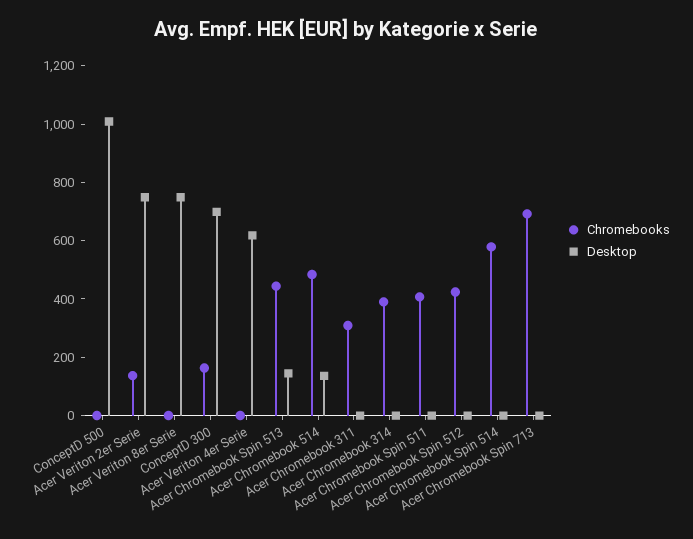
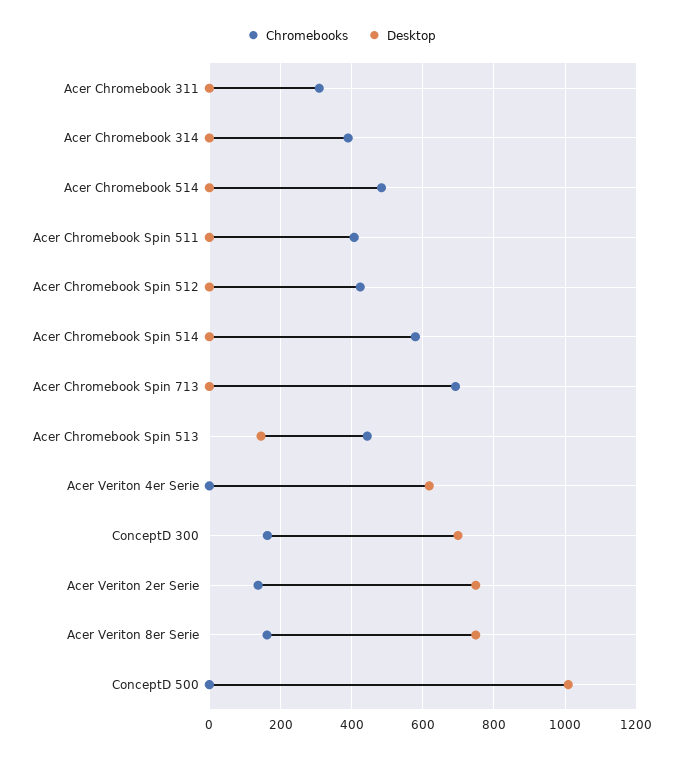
  {
    "Chromebooks": {
      "ConceptD 500": 0,
      "Acer Veriton 2er Serie": 140,
-     "Acer Veriton 8er Serie": 0,
+     "Acer Veriton 8er Serie": 160,
      "ConceptD 300": 160,
      "Acer Veriton 4er Serie": 0,
      "Acer Chromebook Spin 513": 440,
      "Acer Chromebook 514": 480,
      "Acer Chromebook 311": 300,
      "Acer Chromebook 314": 400,
      "Acer Chromebook Spin 511": 400,
      "Acer Chromebook Spin 512": 420,
      "Acer Chromebook Spin 514": 580,
      "Acer Chromebook Spin 713": 700
    },
    "Desktop": {
      "ConceptD 500": 1000,
      "Acer Veriton 2er Serie": 740,
      "Acer Veriton 8er Serie": 740,
      "ConceptD 300": 700,
      "Acer Veriton 4er Serie": 620,
      "Acer Chromebook Spin 513": 140,
-     "Acer Chromebook 514": 150,
+     "Acer Chromebook 514": 0,
      "Acer Chromebook 311": 0,
      "Acer Chromebook 314": 0,
      "Acer Chromebook Spin 511": 0,
      "Acer Chromebook Spin 512": 0,
      "Acer Chromebook Spin 514": 0,
      "Acer Chromebook Spin 713": 0
    }
  }

